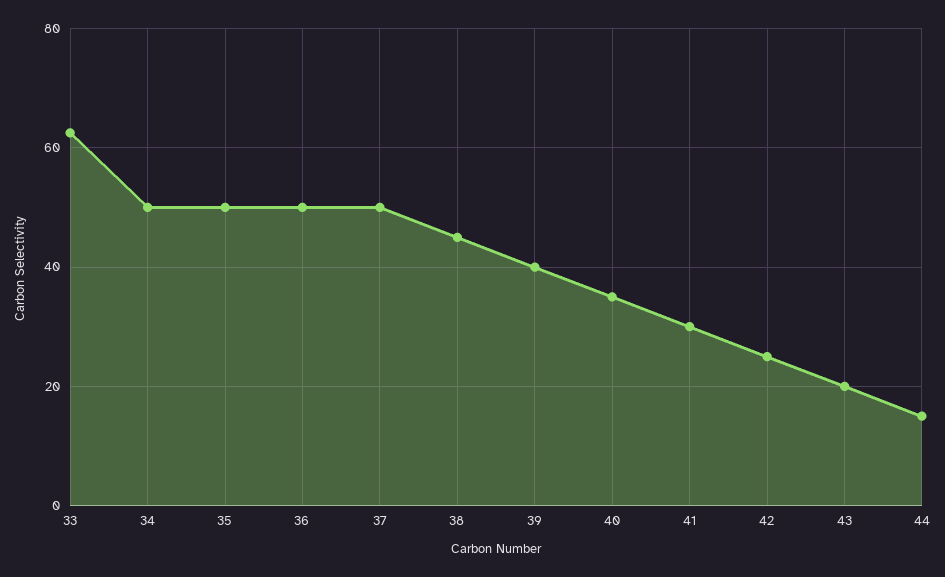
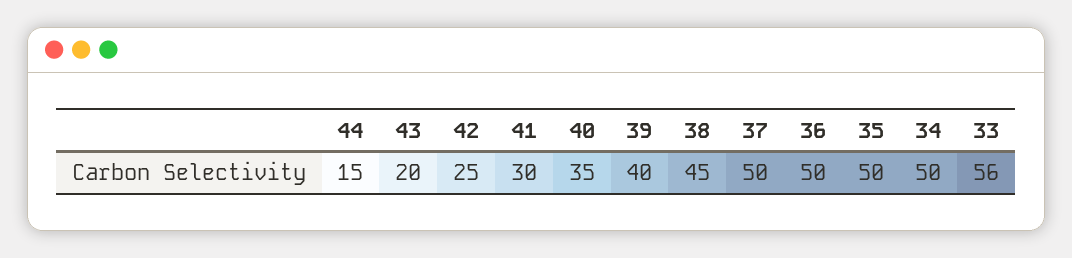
  {
-   "33": 62,
+   "33": 56,
    "34": 50,
    "35": 50,
    "36": 50,
    "37": 50,
    "38": 45,
    "39": 40,
    "40": 35,
    "41": 30,
    "42": 25,
    "43": 20,
    "44": 15
  }

